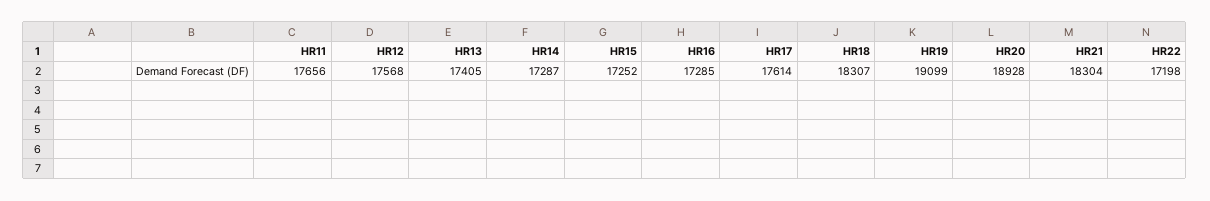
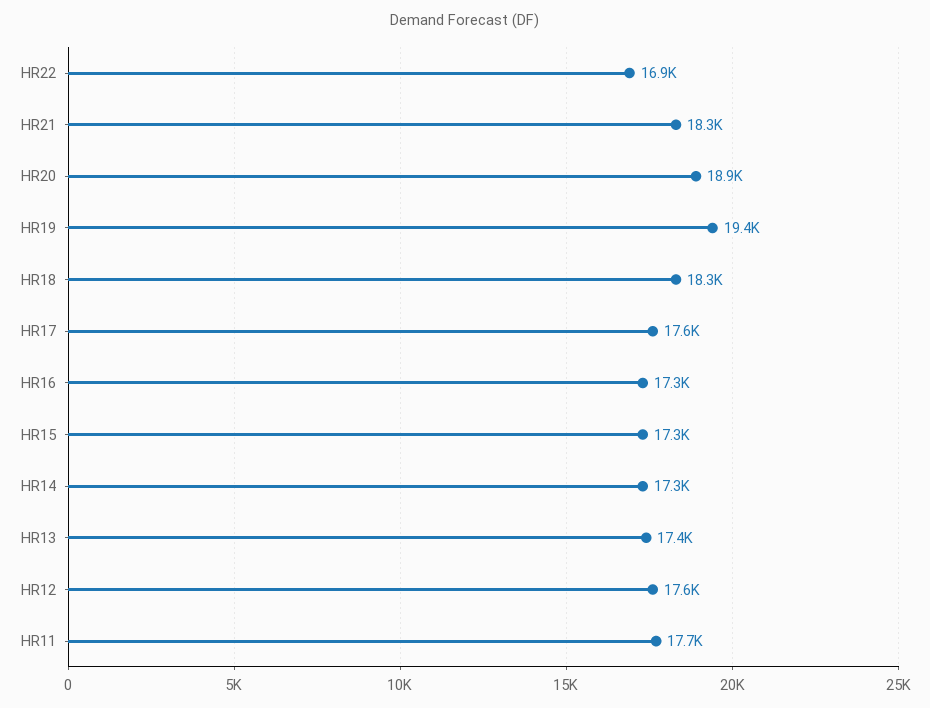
  {
    "HR11": 17656,
    "HR12": 17568,
    "HR13": 17405,
    "HR14": 17287,
    "HR15": 17252,
    "HR16": 17285,
    "HR17": 17614,
    "HR18": 18307,
-   "HR19": 19099,
+   "HR19": 19400,
    "HR20": 18928,
    "HR21": 18304,
-   "HR22": 17198
+   "HR22": 16900
  }

